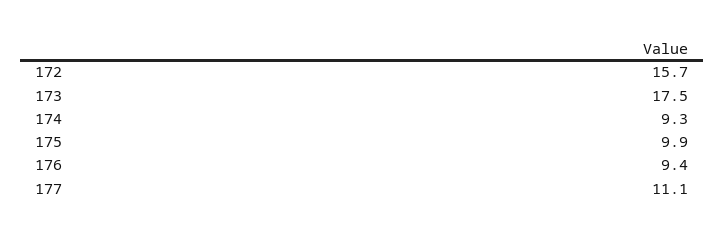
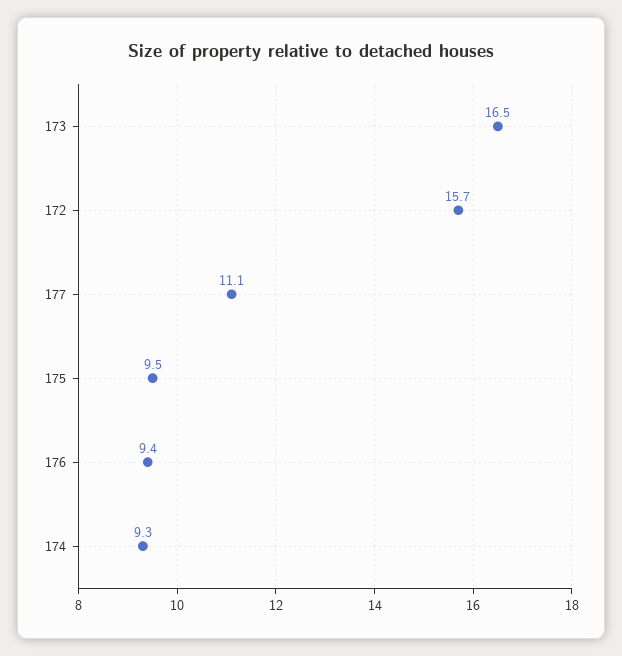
  {
    "172": 15.7,
-   "173": 17.5,
+   "173": 16.5,
    "174": 9.3,
-   "175": 9.9,
+   "175": 9.5,
    "176": 9.4,
    "177": 11.1
  }

